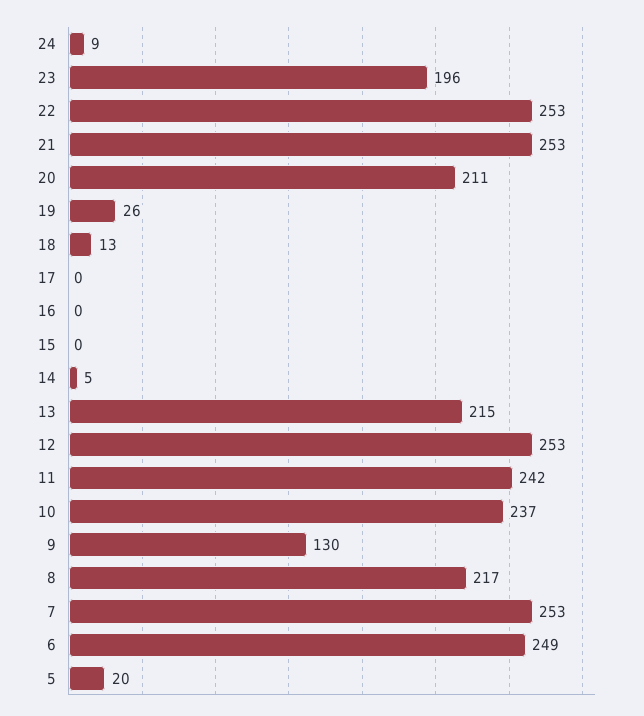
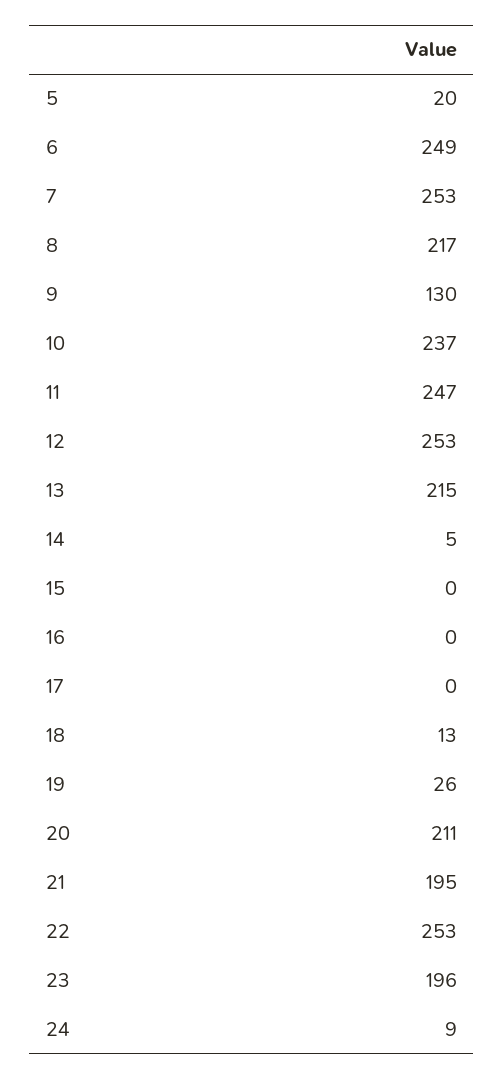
  {
    "24": 9,
    "23": 196,
    "22": 253,
-   "21": 253,
+   "21": 195,
    "20": 211,
    "19": 26,
    "18": 13,
    "17": 0,
    "16": 0,
    "15": 0,
    "14": 5,
    "13": 215,
    "12": 253,
-   "11": 242,
+   "11": 247,
    "10": 237,
    "9": 130,
    "8": 217,
    "7": 253,
    "6": 249,
    "5": 20
  }

